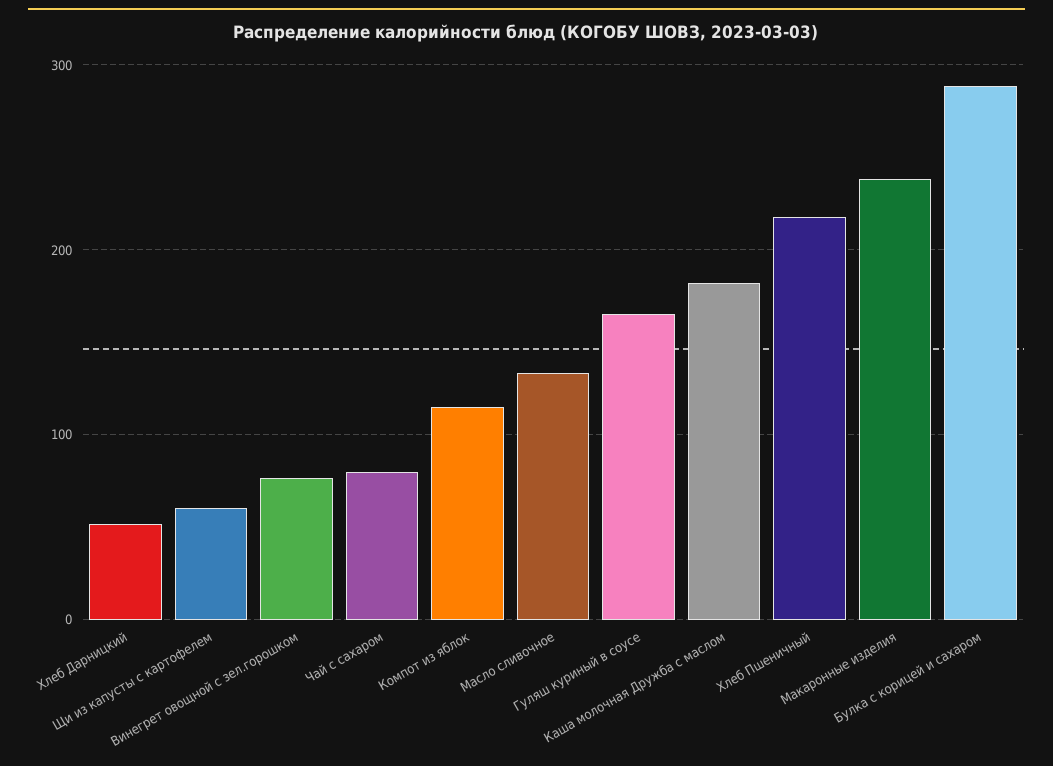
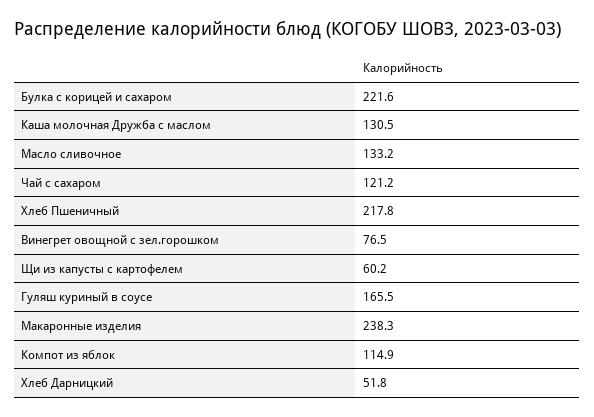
  {
    "Хлеб Дарницкий": 51.8,
    "Щи из капусты с картофелем": 60.2,
    "Винегрет овощной с зел.горошком": 76.5,
-   "Чай с сахаром": 80,
+   "Чай с сахаром": 121.2,
    "Компот из яблок": 114.9,
    "Масло сливочное": 133.2,
    "Гуляш куриный в соусе": 165.5,
-   "Каша молочная Дружба с маслом": 180,
+   "Каша молочная Дружба с маслом": 130.5,
    "Хлеб Пшеничный": 217.8,
    "Макаронные изделия": 238.3,
-   "Булка с корицей и сахаром": 290
+   "Булка с корицей и сахаром": 221.6
  }

